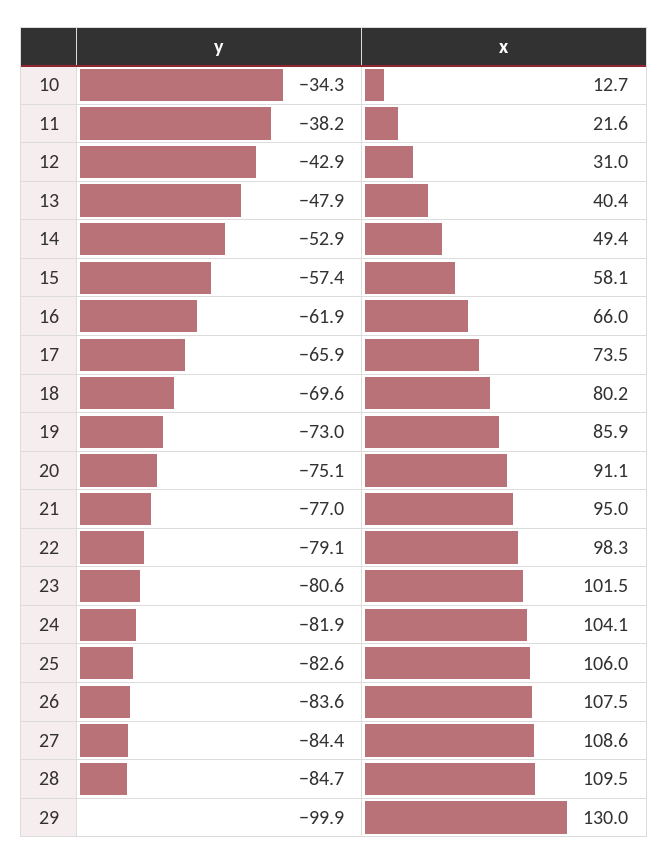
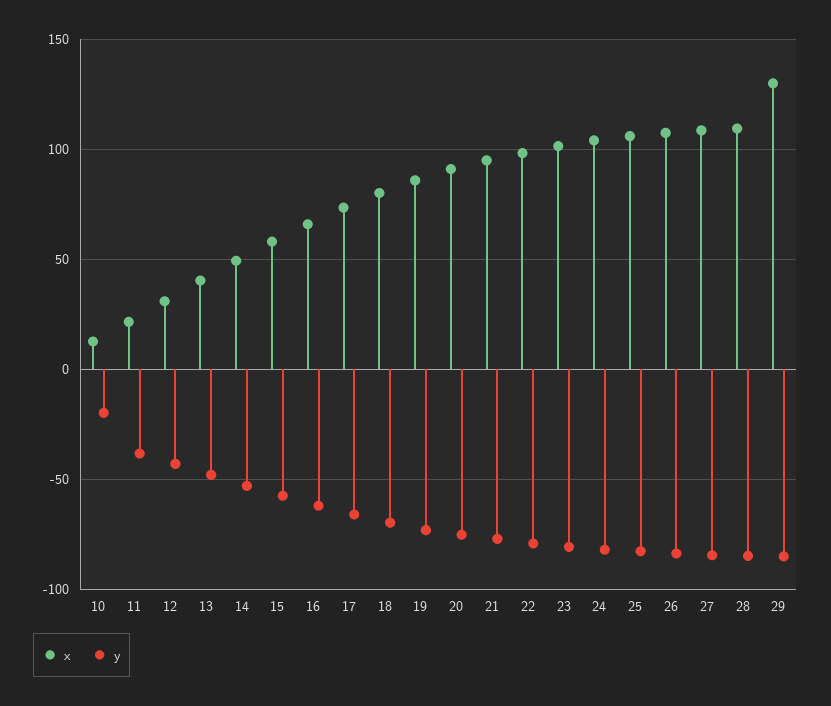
  {
    "y": {
-     "10": -34.3,
+     "10": -20,
      "11": -38.2,
      "12": -42.9,
      "13": -47.9,
      "14": -52.9,
      "15": -57.4,
      "16": -61.9,
      "17": -65.9,
      "18": -69.6,
      "19": -73,
      "20": -75.1,
      "21": -77,
      "22": -79.1,
      "23": -80.6,
      "24": -81.9,
      "25": -82.6,
      "26": -83.6,
      "27": -84.4,
      "28": -84.7,
-     "29": -99.9
+     "29": -85
    },
    "x": {
      "10": 12.7,
      "11": 21.6,
      "12": 31,
      "13": 40.4,
      "14": 49.4,
      "15": 58.1,
      "16": 66,
      "17": 73.5,
      "18": 80.2,
      "19": 85.9,
      "20": 91.1,
      "21": 95,
      "22": 98.3,
      "23": 101.5,
      "24": 104.1,
      "25": 106,
      "26": 107.5,
      "27": 108.6,
      "28": 109.5,
      "29": 130
    }
  }

